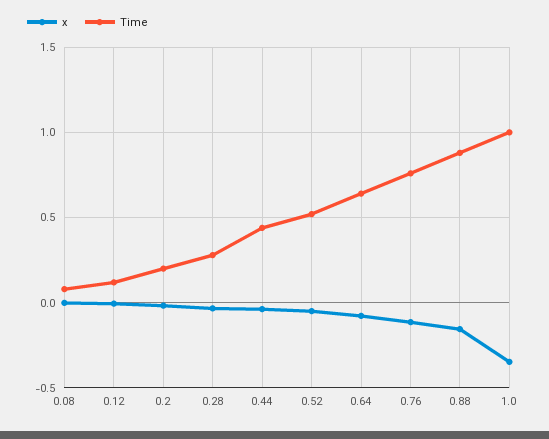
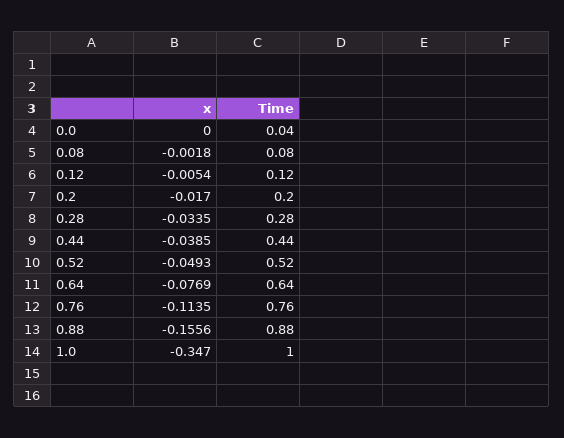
  {
    "x": {
      "0.08": -0.0018,
      "0.12": -0.0054,
      "0.2": -0.017,
      "0.28": -0.0335,
      "0.44": -0.0385,
      "0.52": -0.0493,
      "0.64": -0.0769,
      "0.76": -0.1135,
      "0.88": -0.1556,
-     "1.0": -0.347
+     "1.0": -0.347,
+     "0.0": 0
    },
    "Time": {
      "0.08": 0.08,
      "0.12": 0.12,
      "0.2": 0.2,
      "0.28": 0.28,
      "0.44": 0.44,
      "0.52": 0.52,
      "0.64": 0.64,
      "0.76": 0.76,
      "0.88": 0.88,
-     "1.0": 1
+     "1.0": 1,
+     "0.0": 0.04
    }
  }

